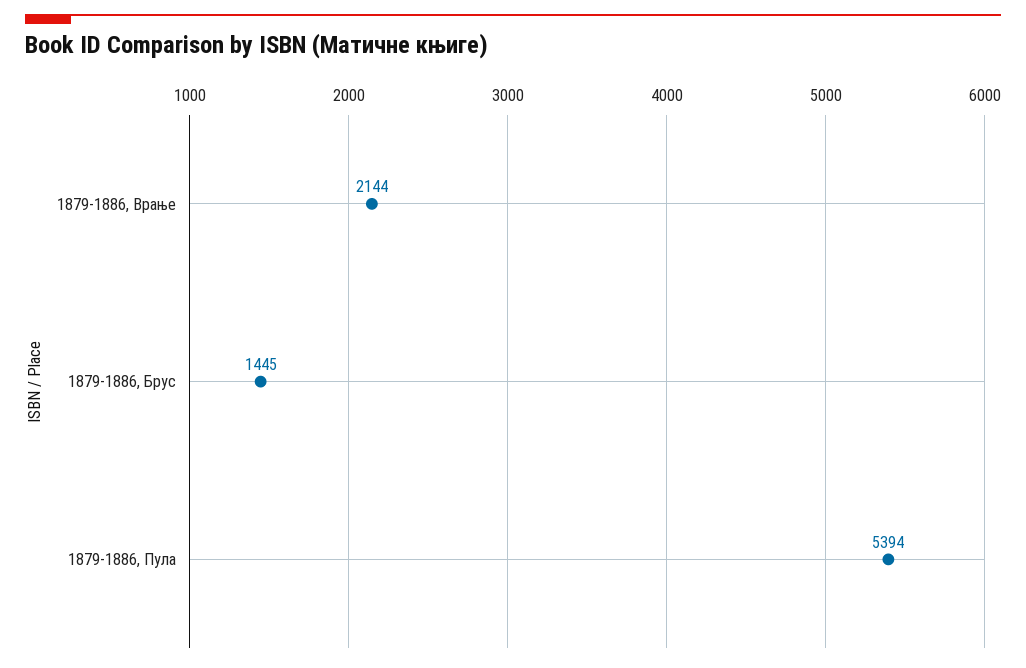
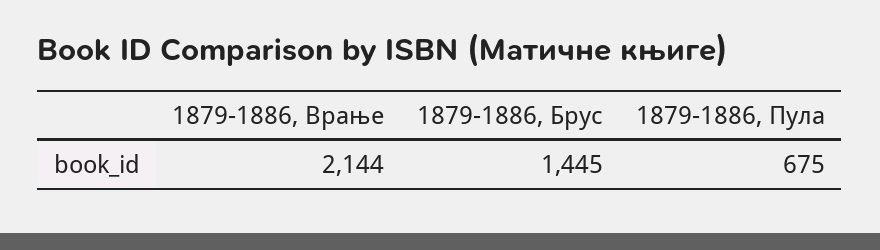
  {
    "1879-1886, Врање": 2144,
    "1879-1886, Брус": 1445,
-   "1879-1886, Пула": 5394
+   "1879-1886, Пула": 675
  }

